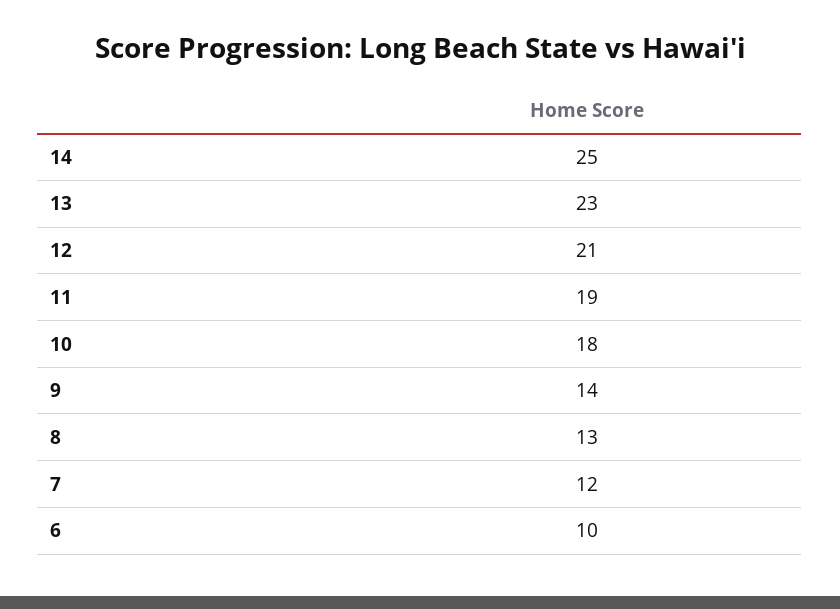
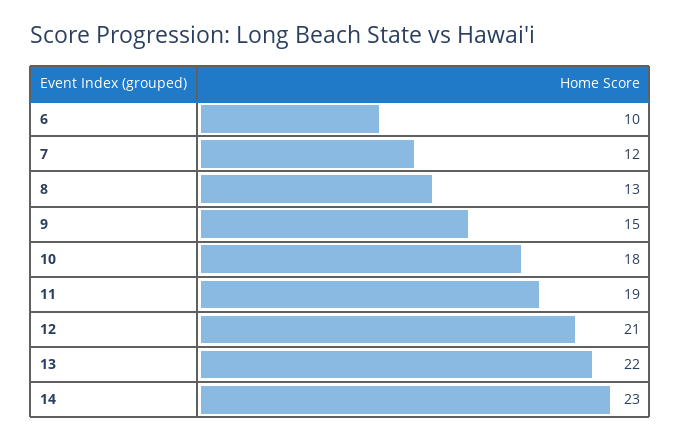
  {
-   "14": 25,
+   "14": 23,
-   "13": 23,
+   "13": 22,
    "12": 21,
    "11": 19,
    "10": 18,
-   "9": 14,
+   "9": 15,
    "8": 13,
    "7": 12,
    "6": 10
  }

